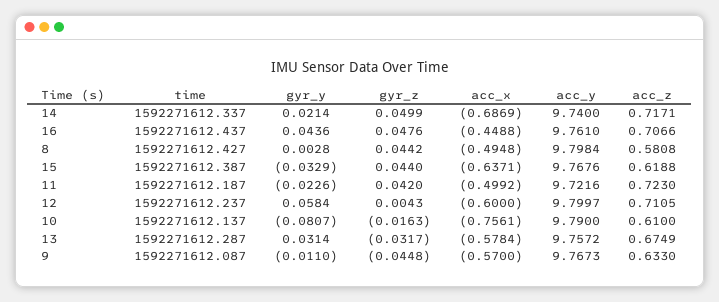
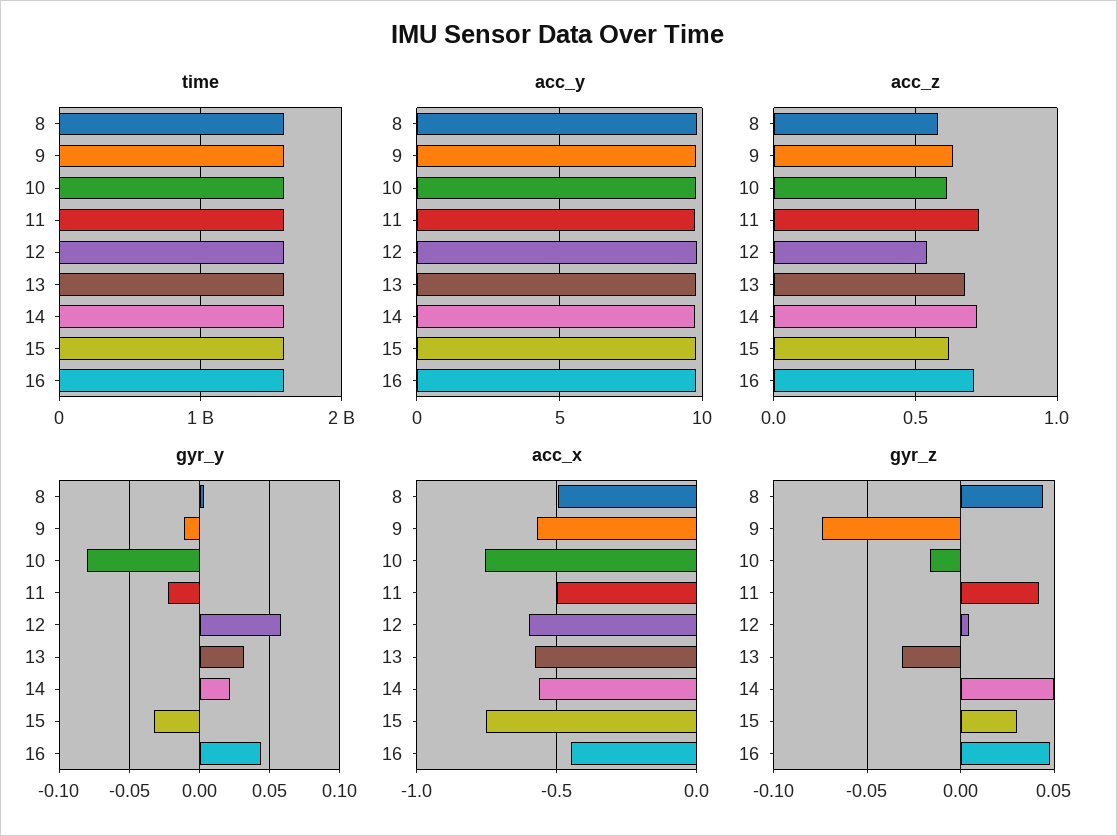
  {
    "time": {
      "14": 1592271612.337,
      "16": 1592271612.437,
      "8": 1592271612.427,
      "15": 1592271612.387,
      "11": 1592271612.187,
      "12": 1592271612.237,
      "10": 1592271612.137,
      "13": 1592271612.287,
      "9": 1592271612.087
    },
    "gyr_y": {
      "14": 0.0214,
      "16": 0.0436,
      "8": 0.0028,
      "15": -0.0329,
      "11": -0.0226,
      "12": 0.0584,
      "10": -0.0807,
      "13": 0.0314,
      "9": -0.011
    },
    "gyr_z": {
      "14": 0.0499,
      "16": 0.0476,
      "8": 0.0442,
-     "15": 0.044,
+     "15": 0.03,
      "11": 0.042,
      "12": 0.0043,
      "10": -0.0163,
      "13": -0.0317,
-     "9": -0.0448
+     "9": -0.075
    },
    "acc_x": {
-     "14": -0.6869,
+     "14": -0.55,
      "16": -0.4488,
      "8": -0.4948,
-     "15": -0.6371,
+     "15": -0.75,
      "11": -0.4992,
      "12": -0.6,
      "10": -0.7561,
      "13": -0.5784,
      "9": -0.57
    },
    "acc_y": {
      "14": 9.74,
      "16": 9.761,
      "8": 9.7984,
      "15": 9.7676,
      "11": 9.7216,
      "12": 9.7997,
      "10": 9.79,
      "13": 9.7572,
      "9": 9.7673
    },
    "acc_z": {
      "14": 0.7171,
      "16": 0.7066,
      "8": 0.5808,
      "15": 0.6188,
      "11": 0.723,
-     "12": 0.7105,
+     "12": 0.55,
      "10": 0.61,
      "13": 0.6749,
      "9": 0.633
    }
  }

